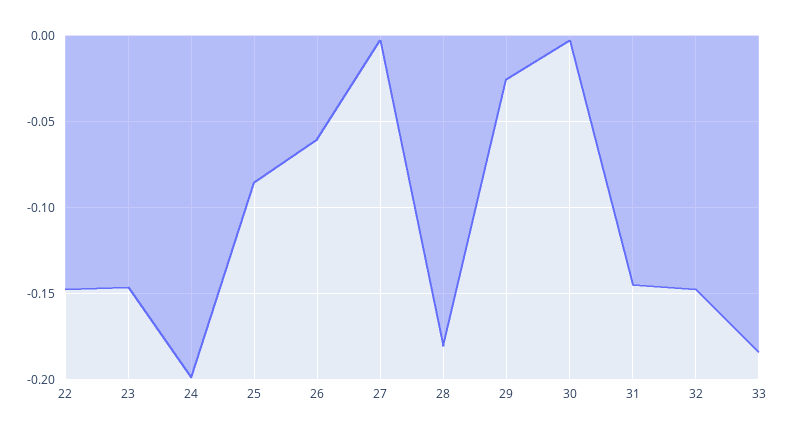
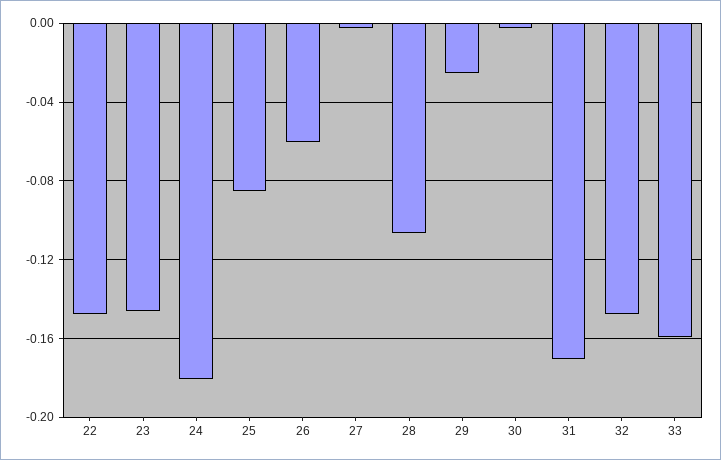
  {
    "22": -0.145,
    "23": -0.145,
-   "24": -0.2,
+   "24": -0.18,
    "25": -0.085,
    "26": -0.06,
    "27": 0,
-   "28": -0.18,
+   "28": -0.105,
    "29": -0.025,
    "30": 0,
-   "31": -0.145,
+   "31": -0.17,
    "32": -0.145,
-   "33": -0.185
+   "33": -0.16
  }

